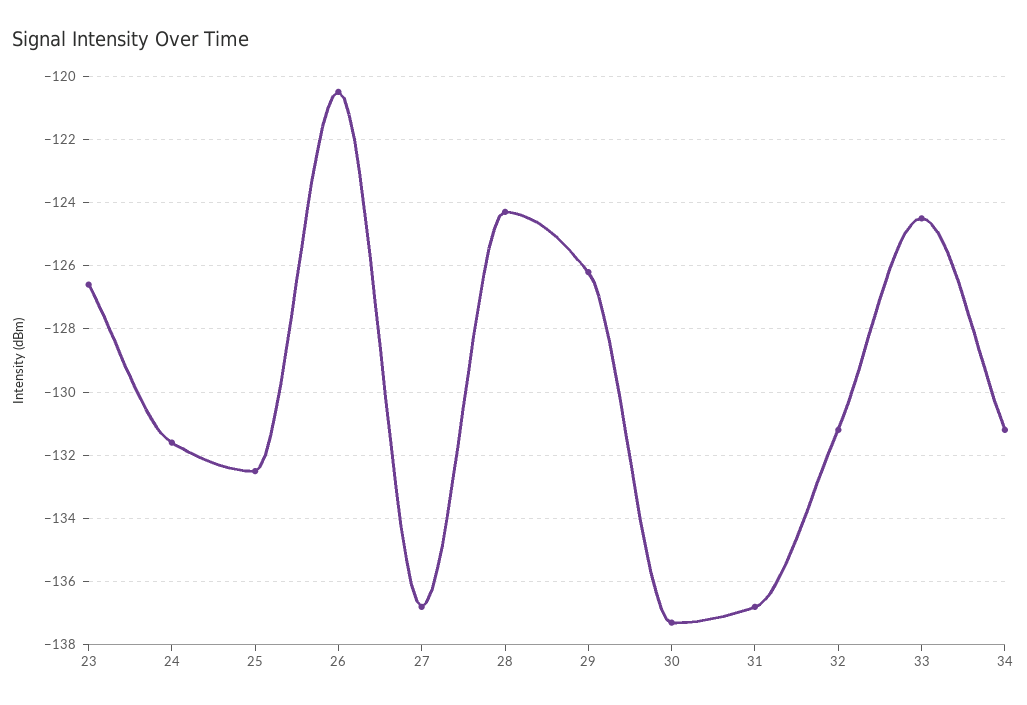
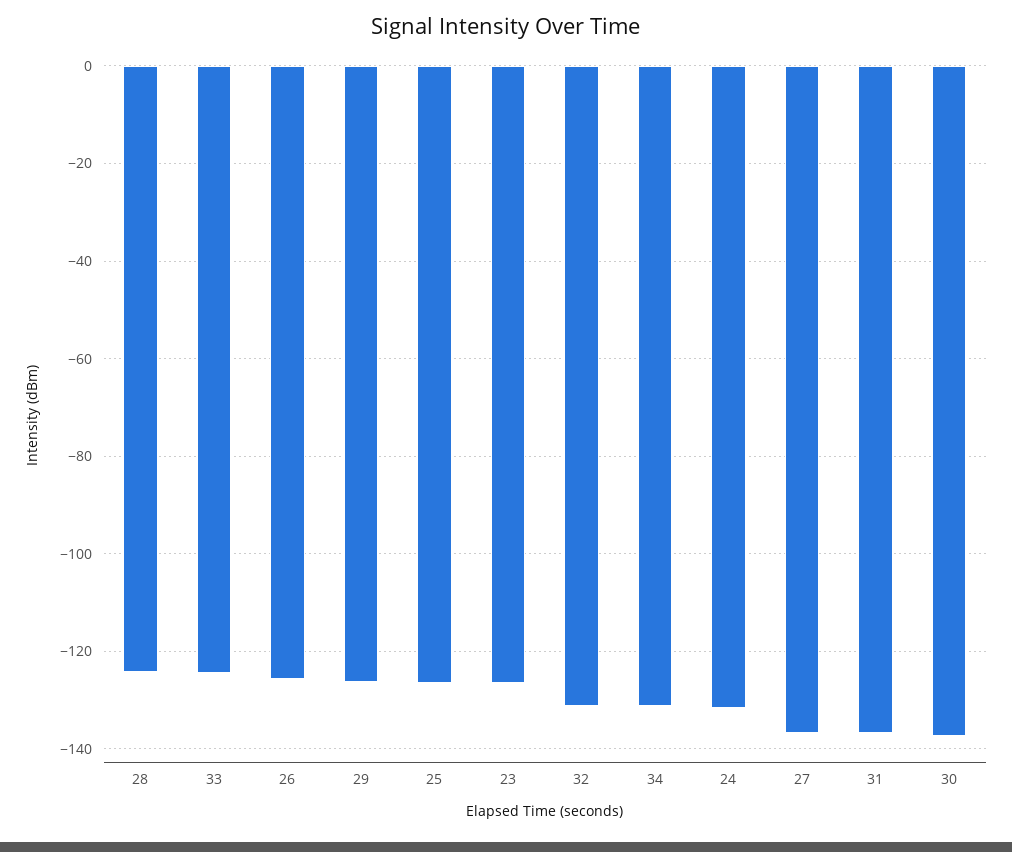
  {
    "23": -126.5,
    "24": -131.5,
-   "25": -132.5,
+   "25": -126,
-   "26": -120.5,
+   "26": -126,
    "27": -137,
    "28": -124.5,
    "29": -126,
    "30": -137.5,
    "31": -137,
    "32": -131,
    "33": -124.5,
    "34": -131
  }

